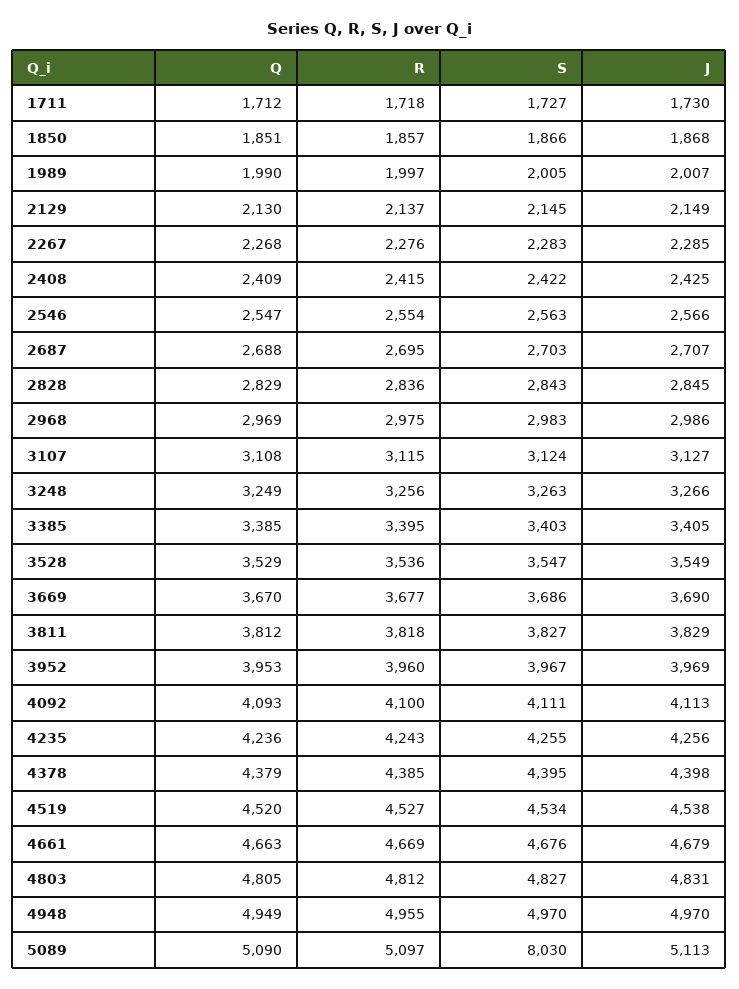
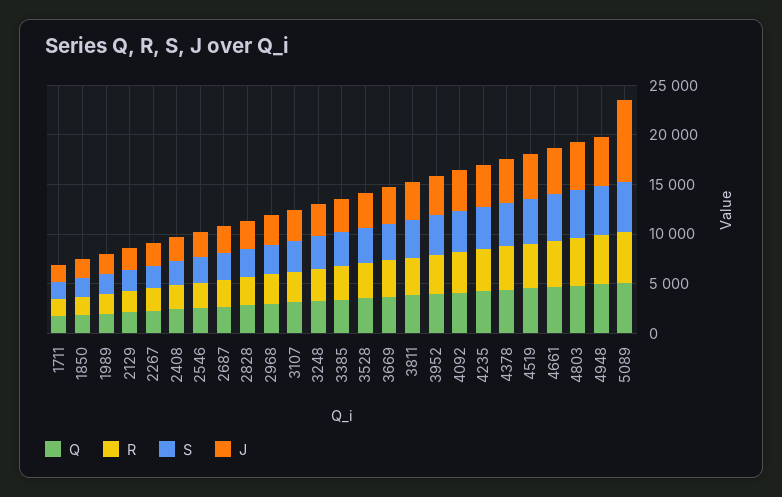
  {
    "Q": {
      "1711": 1712,
      "1850": 1851,
      "1989": 1990,
      "2129": 2130,
      "2267": 2268,
      "2408": 2409,
      "2546": 2547,
      "2687": 2688,
      "2828": 2829,
      "2968": 2969,
      "3107": 3108,
      "3248": 3249,
      "3385": 3385,
      "3528": 3529,
      "3669": 3670,
      "3811": 3812,
      "3952": 3953,
      "4092": 4093,
      "4235": 4236,
      "4378": 4379,
      "4519": 4520,
      "4661": 4663,
      "4803": 4805,
      "4948": 4949,
      "5089": 5090
    },
    "R": {
      "1711": 1718,
      "1850": 1857,
      "1989": 1997,
      "2129": 2137,
      "2267": 2276,
      "2408": 2415,
      "2546": 2554,
      "2687": 2695,
      "2828": 2836,
      "2968": 2975,
      "3107": 3115,
      "3248": 3256,
      "3385": 3395,
      "3528": 3536,
      "3669": 3677,
      "3811": 3818,
      "3952": 3960,
      "4092": 4100,
      "4235": 4243,
      "4378": 4385,
      "4519": 4527,
      "4661": 4669,
      "4803": 4812,
      "4948": 4955,
      "5089": 5097
    },
    "S": {
      "1711": 1727,
      "1850": 1866,
      "1989": 2005,
      "2129": 2145,
      "2267": 2283,
      "2408": 2422,
      "2546": 2563,
      "2687": 2703,
      "2828": 2843,
      "2968": 2983,
      "3107": 3124,
      "3248": 3263,
      "3385": 3403,
      "3528": 3547,
      "3669": 3686,
      "3811": 3827,
      "3952": 3967,
      "4092": 4111,
      "4235": 4255,
      "4378": 4395,
      "4519": 4534,
      "4661": 4676,
      "4803": 4827,
      "4948": 4970,
-     "5089": 8030
+     "5089": 5000
    },
    "J": {
      "1711": 1730,
      "1850": 1868,
      "1989": 2007,
      "2129": 2149,
      "2267": 2285,
      "2408": 2425,
      "2546": 2566,
      "2687": 2707,
      "2828": 2845,
      "2968": 2986,
      "3107": 3127,
      "3248": 3266,
      "3385": 3405,
      "3528": 3549,
      "3669": 3690,
      "3811": 3829,
      "3952": 3969,
      "4092": 4113,
      "4235": 4256,
      "4378": 4398,
      "4519": 4538,
      "4661": 4679,
      "4803": 4831,
      "4948": 4970,
-     "5089": 5113
+     "5089": 8000
    }
  }

